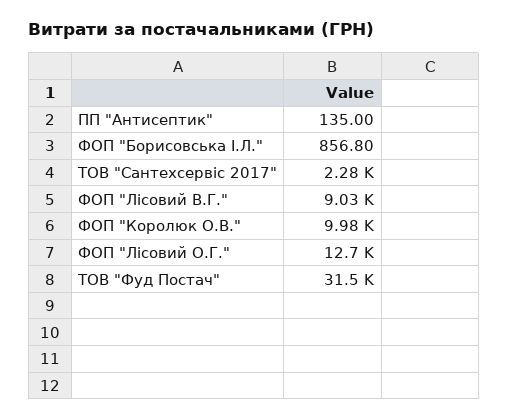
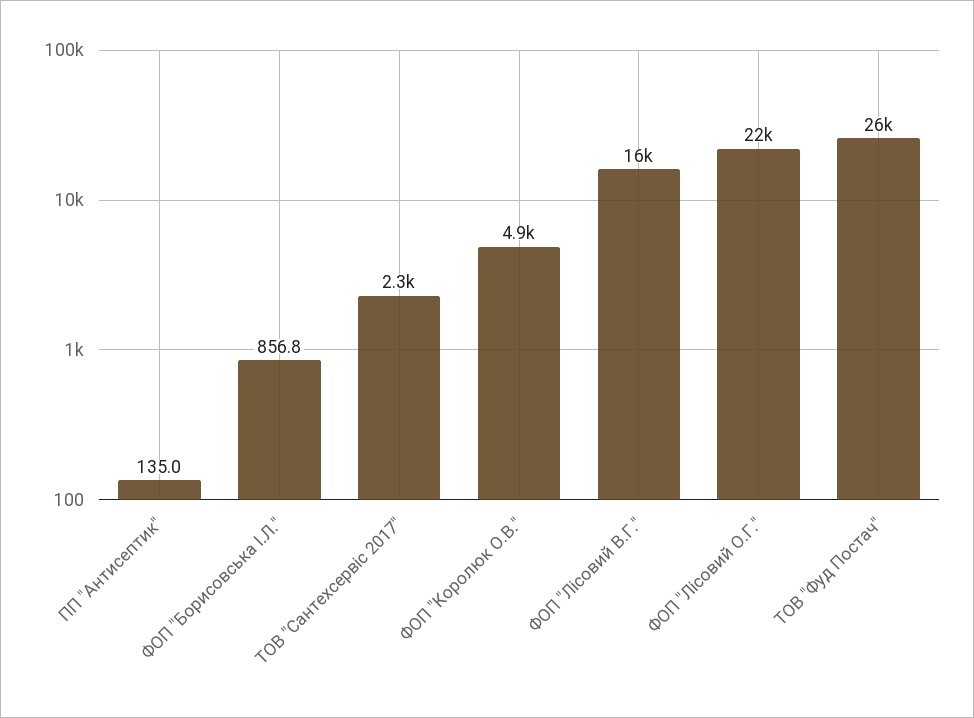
  {
    "ПП \"Антисептик\"": 135,
    "ФОП \"Борисовська І.Л.\"": 856.8,
    "ТОВ \"Сантехсервіс 2017\"": 2280,
-   "ФОП \"Лісовий В.Г.\"": 9030,
+   "ФОП \"Лісовий В.Г.\"": 16000,
-   "ФОП \"Королюк О.В.\"": 9980,
+   "ФОП \"Королюк О.В.\"": 4900,
-   "ФОП \"Лісовий О.Г.\"": 12700,
+   "ФОП \"Лісовий О.Г.\"": 22000,
-   "ТОВ \"Фуд Постач\"": 31500
+   "ТОВ \"Фуд Постач\"": 26000
  }

